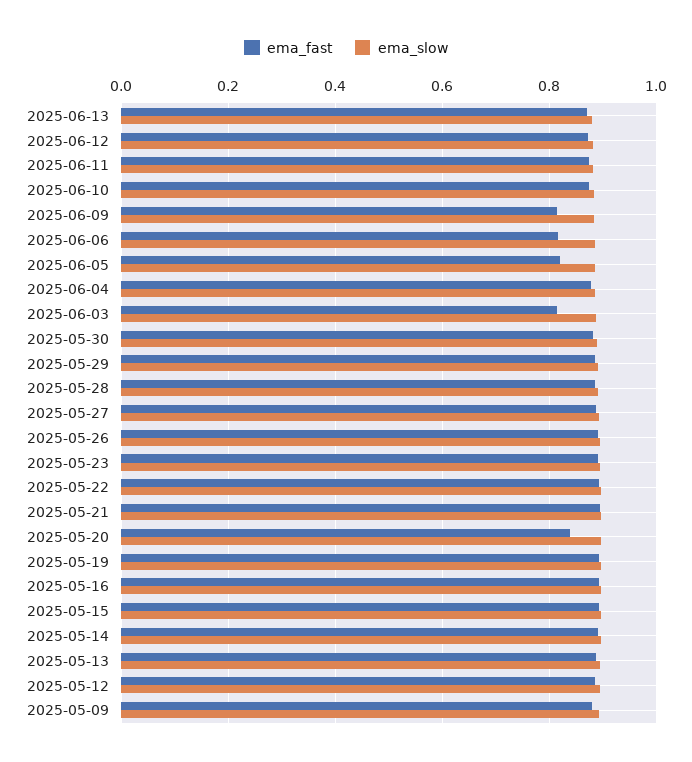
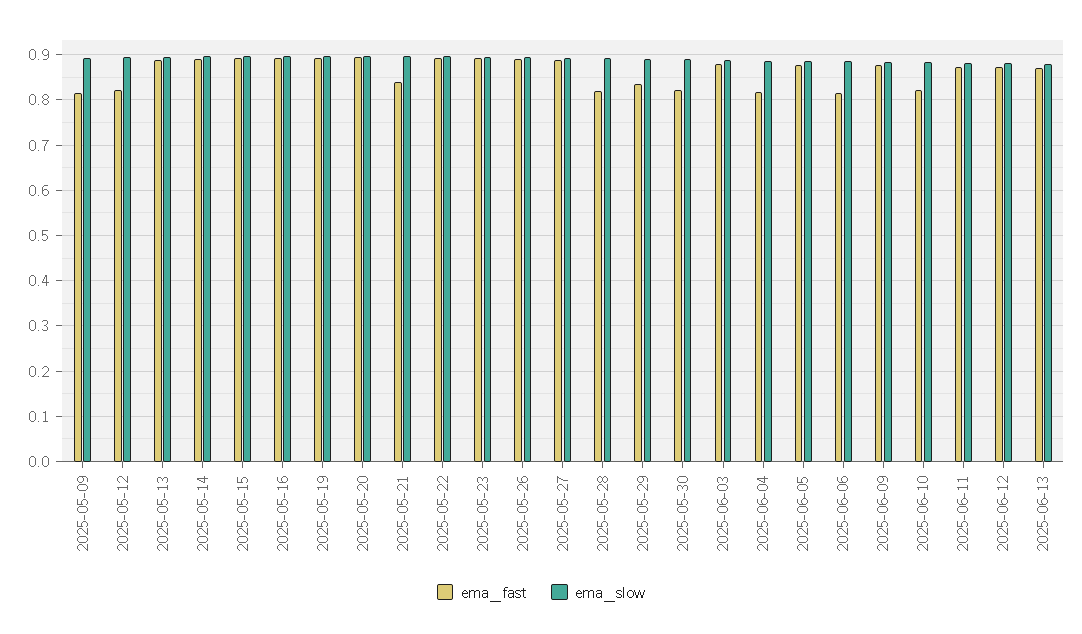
  {
    "ema_fast": {
      "2025-06-13": 0.88,
      "2025-06-12": 0.88,
      "2025-06-11": 0.88,
-     "2025-06-10": 0.88,
+     "2025-06-10": 0.82,
-     "2025-06-09": 0.82,
+     "2025-06-09": 0.88,
      "2025-06-06": 0.82,
-     "2025-06-05": 0.82,
+     "2025-06-05": 0.88,
-     "2025-06-04": 0.88,
+     "2025-06-04": 0.82,
-     "2025-06-03": 0.82,
+     "2025-06-03": 0.88,
-     "2025-05-30": 0.88,
+     "2025-05-30": 0.82,
-     "2025-05-29": 0.88,
+     "2025-05-29": 0.84,
-     "2025-05-28": 0.88,
+     "2025-05-28": 0.82,
      "2025-05-27": 0.88,
      "2025-05-26": 0.9,
      "2025-05-23": 0.9,
      "2025-05-22": 0.9,
-     "2025-05-21": 0.9,
+     "2025-05-21": 0.84,
-     "2025-05-20": 0.84,
+     "2025-05-20": 0.9,
      "2025-05-19": 0.9,
      "2025-05-16": 0.9,
      "2025-05-15": 0.9,
      "2025-05-14": 0.9,
      "2025-05-13": 0.88,
-     "2025-05-12": 0.88,
+     "2025-05-12": 0.82,
-     "2025-05-09": 0.88
+     "2025-05-09": 0.82
    },
    "ema_slow": {
      "2025-06-13": 0.88,
      "2025-06-12": 0.88,
      "2025-06-11": 0.88,
      "2025-06-10": 0.88,
      "2025-06-09": 0.88,
      "2025-06-06": 0.88,
      "2025-06-05": 0.88,
      "2025-06-04": 0.88,
      "2025-06-03": 0.88,
      "2025-05-30": 0.88,
      "2025-05-29": 0.9,
      "2025-05-28": 0.9,
      "2025-05-27": 0.9,
      "2025-05-26": 0.9,
      "2025-05-23": 0.9,
      "2025-05-22": 0.9,
      "2025-05-21": 0.9,
      "2025-05-20": 0.9,
      "2025-05-19": 0.9,
      "2025-05-16": 0.9,
      "2025-05-15": 0.9,
      "2025-05-14": 0.9,
      "2025-05-13": 0.9,
      "2025-05-12": 0.9,
      "2025-05-09": 0.9
    }
  }

